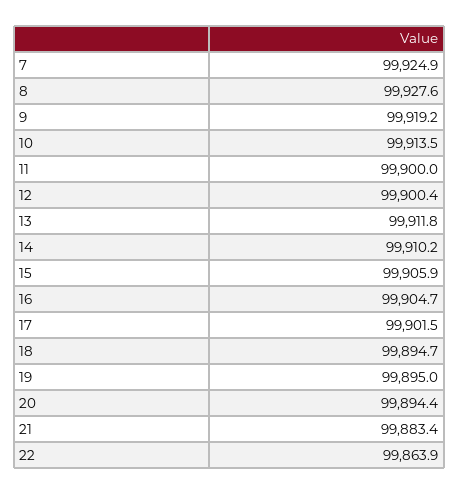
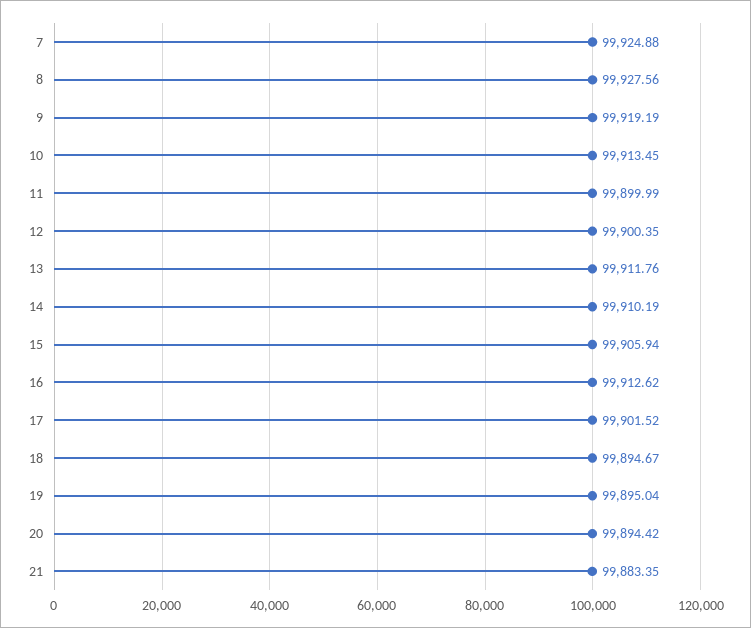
  {
    "7": 99924.88,
    "8": 99927.56,
    "9": 99919.19,
    "10": 99913.45,
    "11": 99899.99,
    "12": 99900.35,
    "13": 99911.76,
    "14": 99910.19,
    "15": 99905.94,
-   "16": 99904.7,
+   "16": 99912.62,
    "17": 99901.52,
    "18": 99894.67,
    "19": 99895.04,
    "20": 99894.42,
-   "21": 99883.35,
+   "21": 99883.35
-   "22": 99863.9
  }

